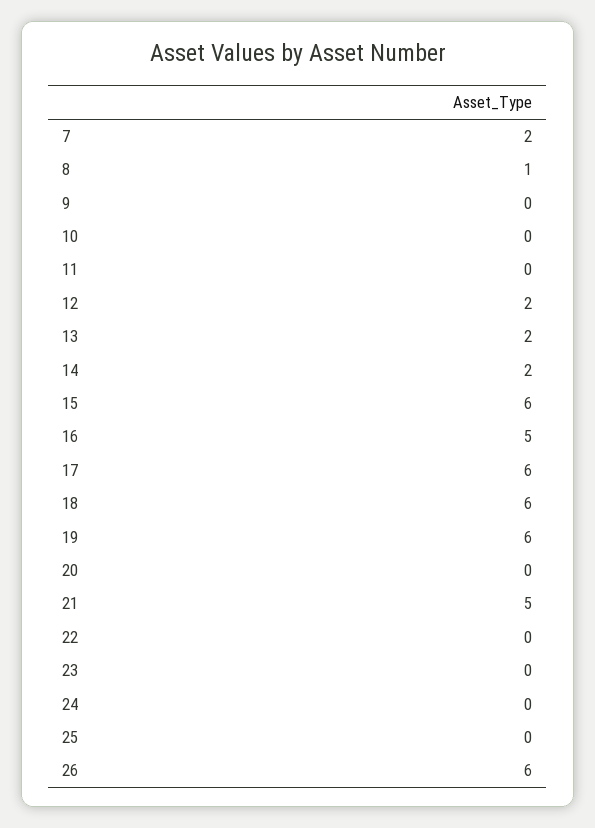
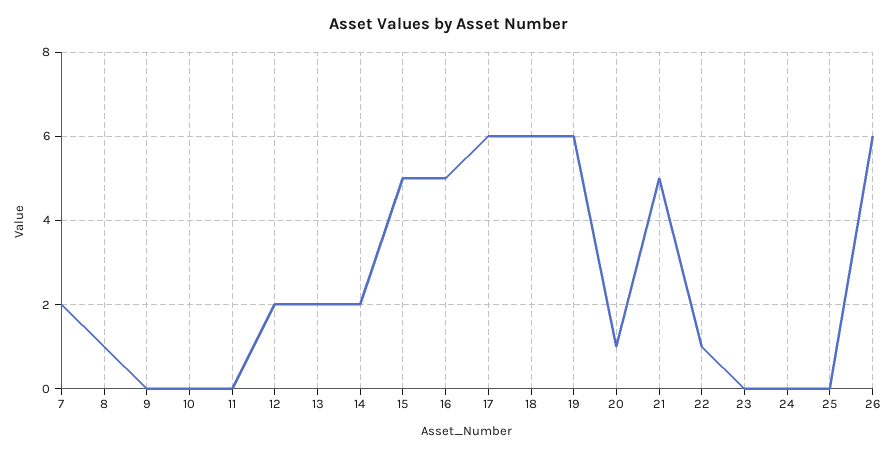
  {
    "7": 2,
    "8": 1,
    "9": 0,
    "10": 0,
    "11": 0,
    "12": 2,
    "13": 2,
    "14": 2,
-   "15": 6,
+   "15": 5,
    "16": 5,
    "17": 6,
    "18": 6,
    "19": 6,
-   "20": 0,
+   "20": 1,
    "21": 5,
-   "22": 0,
+   "22": 1,
    "23": 0,
    "24": 0,
    "25": 0,
    "26": 6
  }

